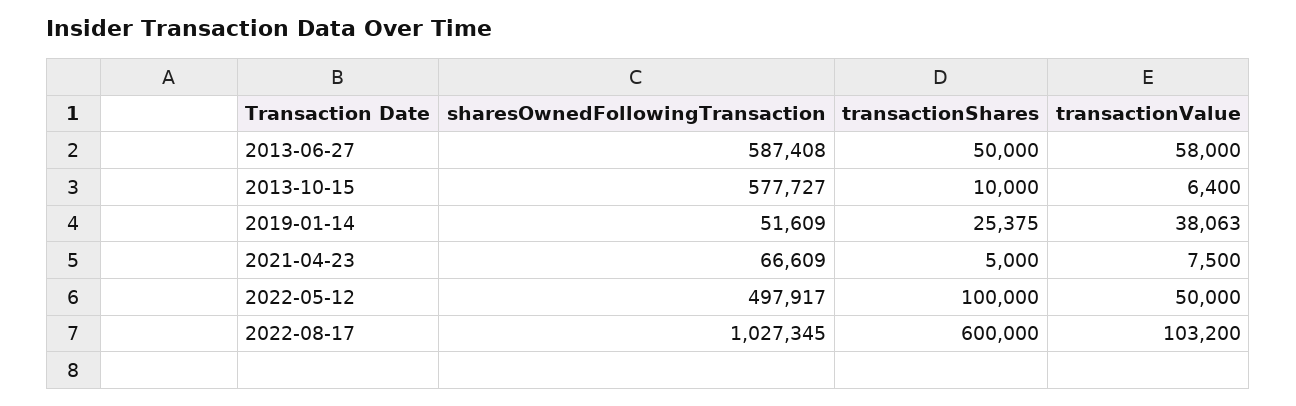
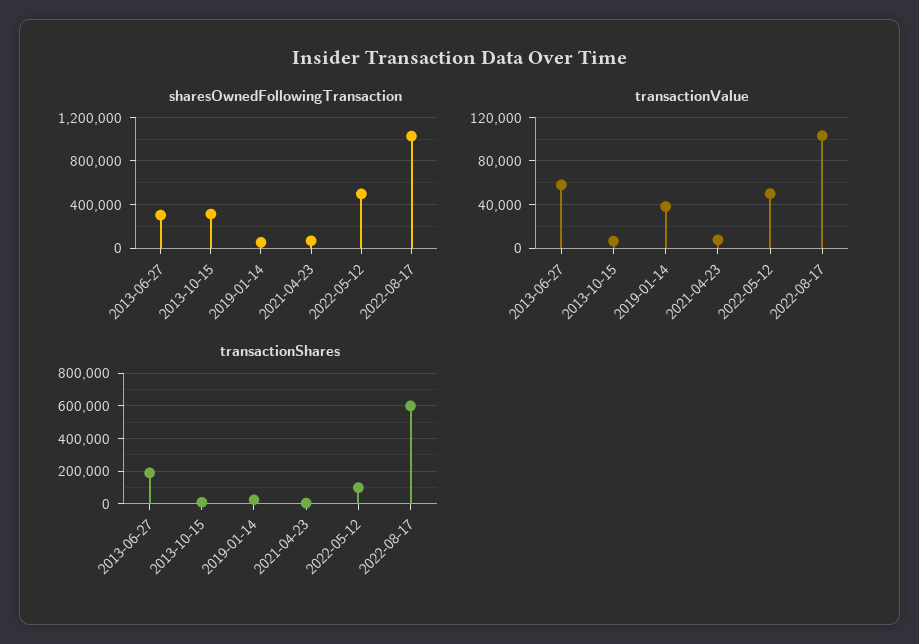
  {
    "sharesOwnedFollowingTransaction": {
-     "2013-06-27": 587408,
+     "2013-06-27": 300000,
-     "2013-10-15": 577727,
+     "2013-10-15": 300000,
      "2019-01-14": 51609,
      "2021-04-23": 66609,
      "2022-05-12": 497917,
      "2022-08-17": 1027345
    },
    "transactionShares": {
-     "2013-06-27": 50000,
+     "2013-06-27": 200000,
      "2013-10-15": 10000,
      "2019-01-14": 25375,
      "2021-04-23": 5000,
      "2022-05-12": 100000,
      "2022-08-17": 600000
    },
    "transactionValue": {
      "2013-06-27": 58000,
      "2013-10-15": 6400,
      "2019-01-14": 38063,
      "2021-04-23": 7500,
      "2022-05-12": 50000,
      "2022-08-17": 103200
    }
  }

